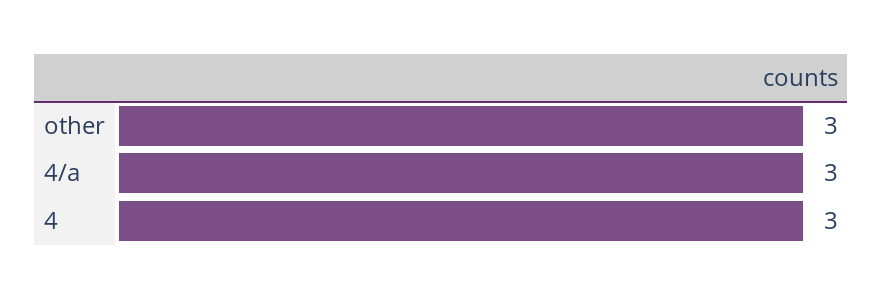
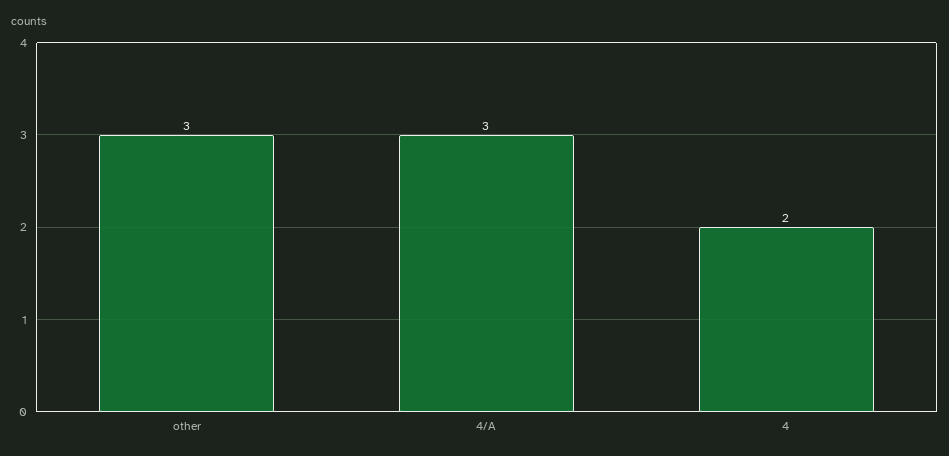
  {
    "other": 3,
    "4/a": 3,
-   "4": 3
+   "4": 2
  }

